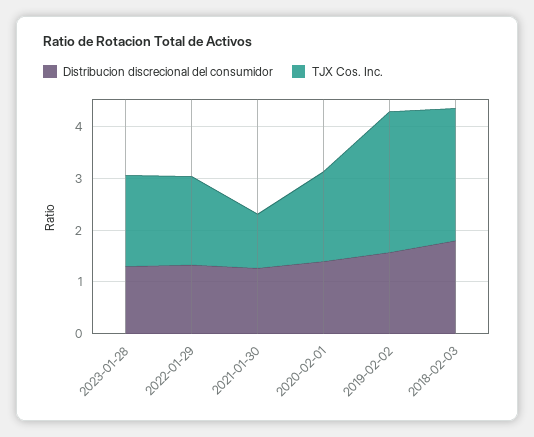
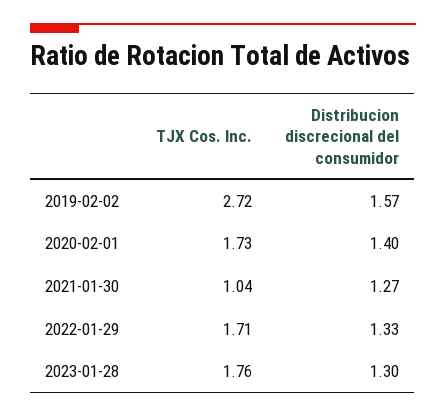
  {
    "Distribucion discrecional del consumidor": {
      "2023-01-28": 1.3,
      "2022-01-29": 1.33,
      "2021-01-30": 1.27,
      "2020-02-01": 1.4,
-     "2019-02-02": 1.57,
+     "2019-02-02": 1.57
-     "2018-02-03": 1.8
    },
    "TJX Cos. Inc.": {
      "2023-01-28": 1.76,
      "2022-01-29": 1.71,
      "2021-01-30": 1.04,
      "2020-02-01": 1.73,
-     "2019-02-02": 2.72,
+     "2019-02-02": 2.72
-     "2018-02-03": 2.6
    }
  }

